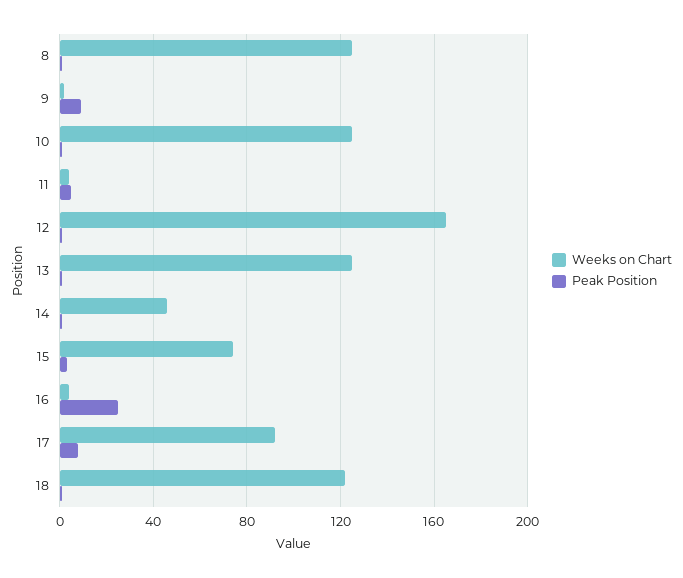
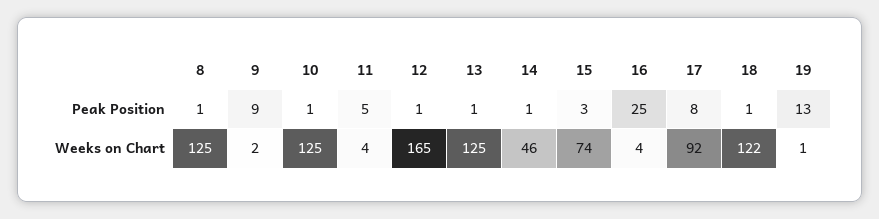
  {
    "Weeks on Chart": {
      "8": 125,
      "9": 2,
      "10": 125,
      "11": 4,
      "12": 165,
      "13": 125,
      "14": 46,
      "15": 74,
      "16": 4,
      "17": 92,
-     "18": 122
+     "18": 122,
+     "19": 1
    },
    "Peak Position": {
      "8": 1,
      "9": 9,
      "10": 1,
      "11": 5,
      "12": 1,
      "13": 1,
      "14": 1,
      "15": 3,
      "16": 25,
      "17": 8,
-     "18": 1
+     "18": 1,
+     "19": 13
    }
  }

